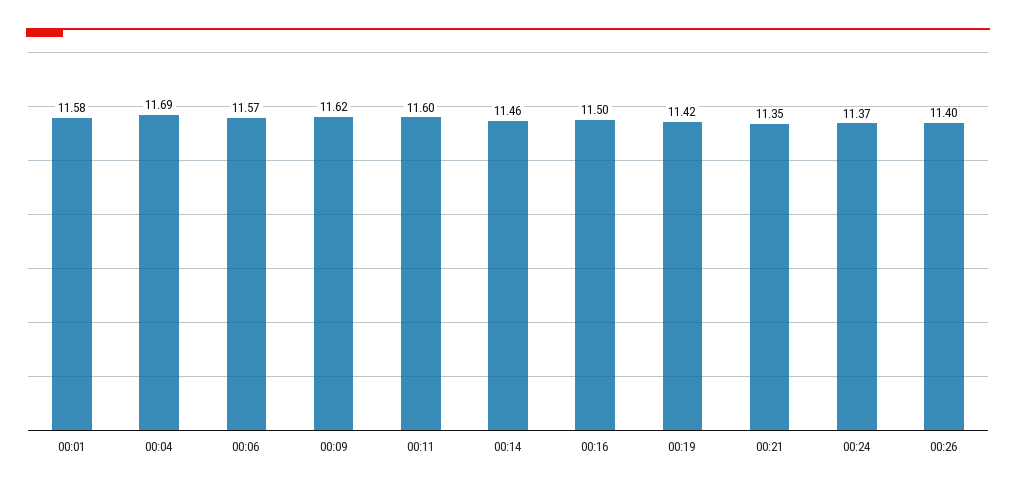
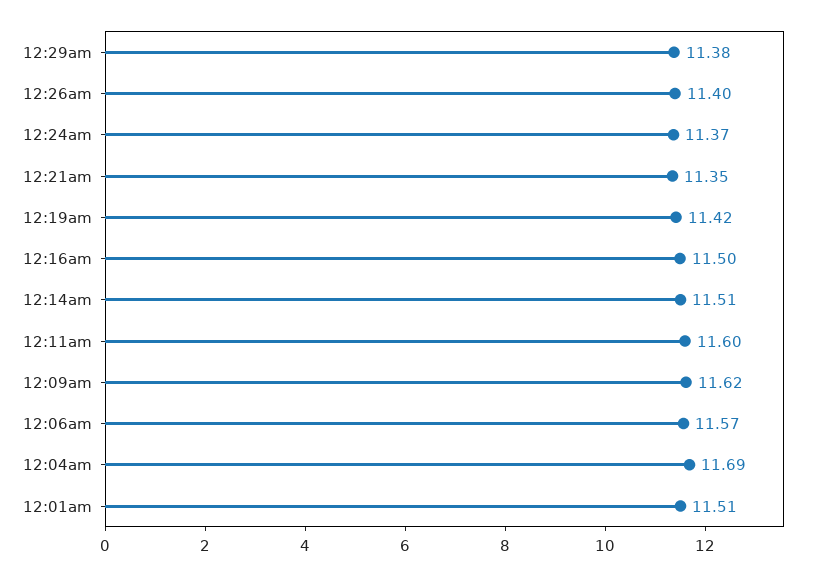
  {
-   "00:01": 11.58,
+   "00:01": 11.51,
    "00:04": 11.69,
    "00:06": 11.57,
    "00:09": 11.62,
    "00:11": 11.6,
-   "00:14": 11.46,
+   "00:14": 11.51,
    "00:16": 11.5,
    "00:19": 11.42,
    "00:21": 11.35,
    "00:24": 11.37,
-   "00:26": 11.4
+   "00:26": 11.4,
+   "12:29am": 11.38
  }

